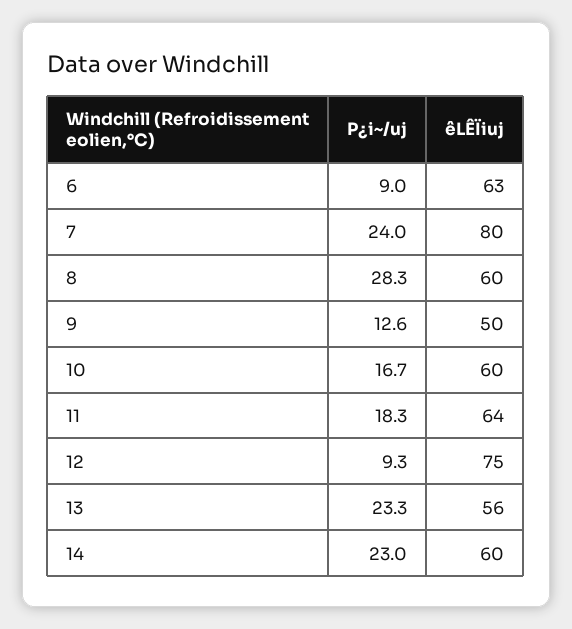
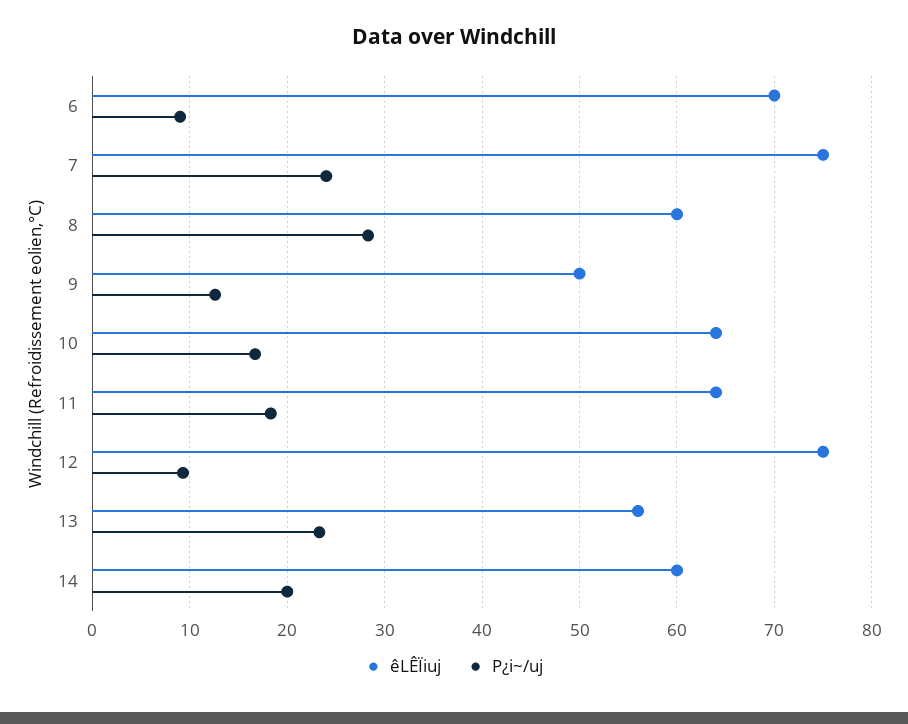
  {
    "P¿i~/uj": {
      "6": 9,
      "7": 24,
      "8": 28.3,
      "9": 12.6,
      "10": 16.7,
      "11": 18.3,
      "12": 9.3,
      "13": 23.3,
-     "14": 23
+     "14": 20
    },
    "êLÊÏiuj": {
-     "6": 63,
+     "6": 70,
-     "7": 80,
+     "7": 75,
      "8": 60,
      "9": 50,
-     "10": 60,
+     "10": 64,
      "11": 64,
      "12": 75,
      "13": 56,
      "14": 60
    }
  }

